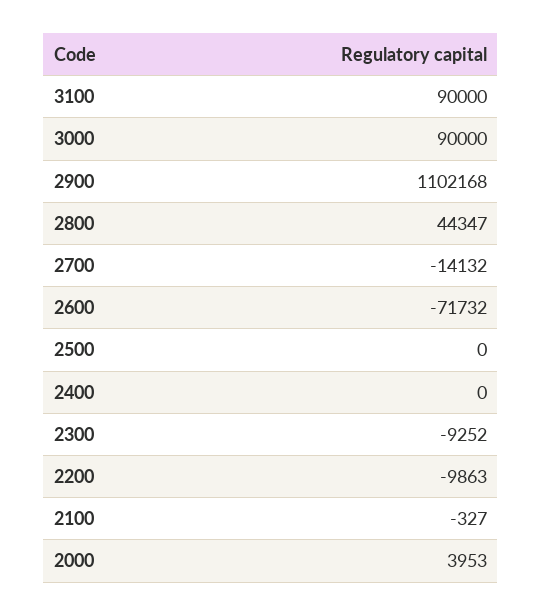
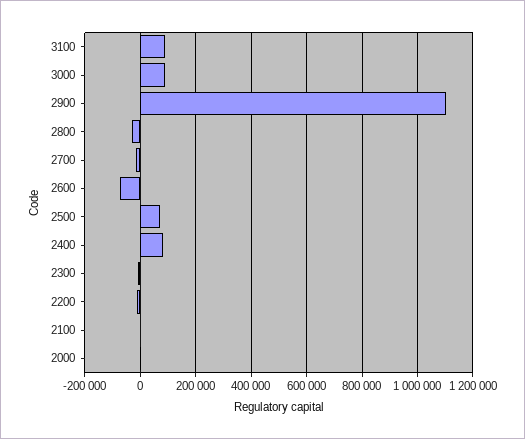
  {
    "3100": 90000,
    "3000": 90000,
    "2900": 1102168,
-   "2800": 44347,
+   "2800": -25000,
    "2700": -14132,
    "2600": -71732,
-   "2500": 0,
+   "2500": 75000,
-   "2400": 0,
+   "2400": 75000,
    "2300": -9252,
    "2200": -9863,
    "2100": -327,
    "2000": 3953
  }

